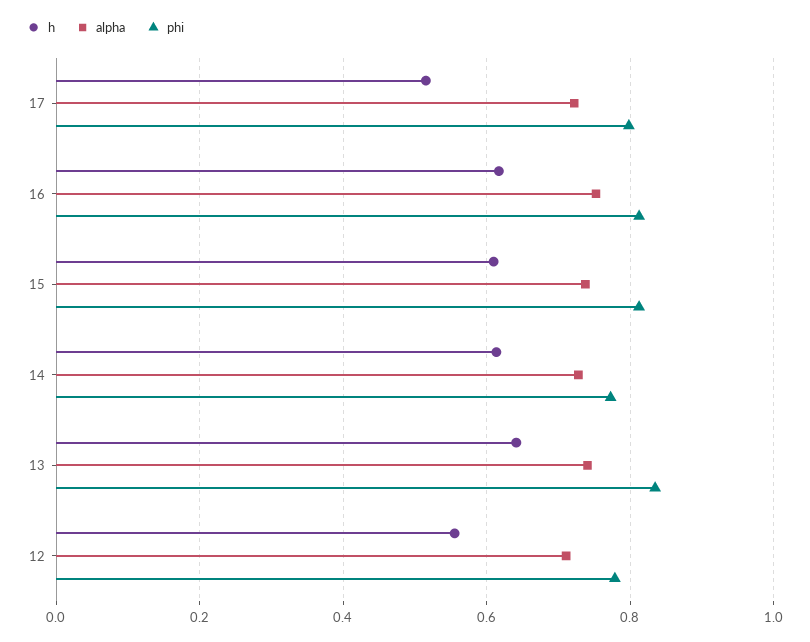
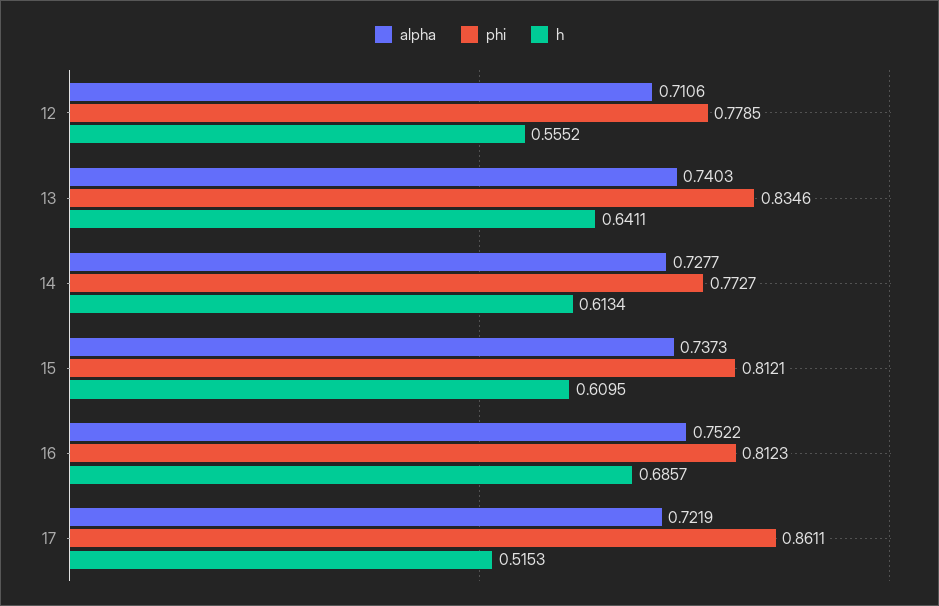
  {
    "h": {
      "17": 0.5153,
-     "16": 0.62,
+     "16": 0.6857,
      "15": 0.6095,
      "14": 0.6134,
      "13": 0.6411,
      "12": 0.5552
    },
    "alpha": {
      "17": 0.7219,
      "16": 0.7522,
      "15": 0.7373,
      "14": 0.7277,
      "13": 0.7403,
      "12": 0.7106
    },
    "phi": {
-     "17": 0.8,
+     "17": 0.8611,
      "16": 0.8123,
      "15": 0.8121,
      "14": 0.7727,
      "13": 0.8346,
      "12": 0.7785
    }
  }

